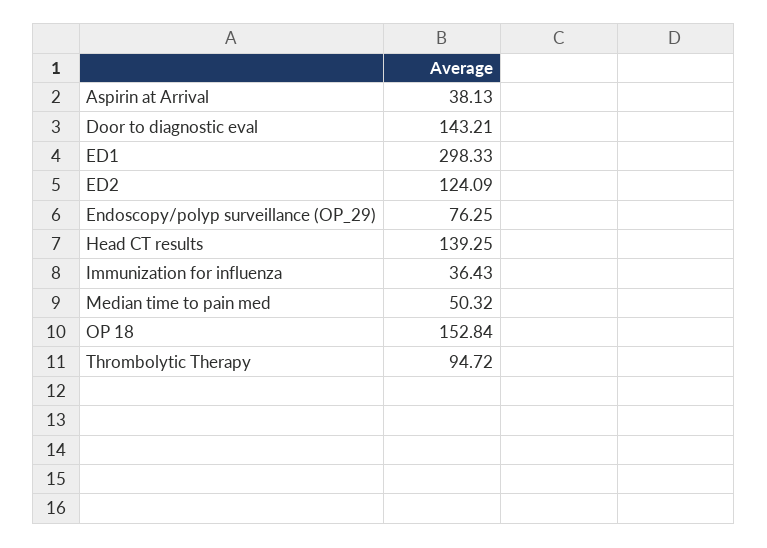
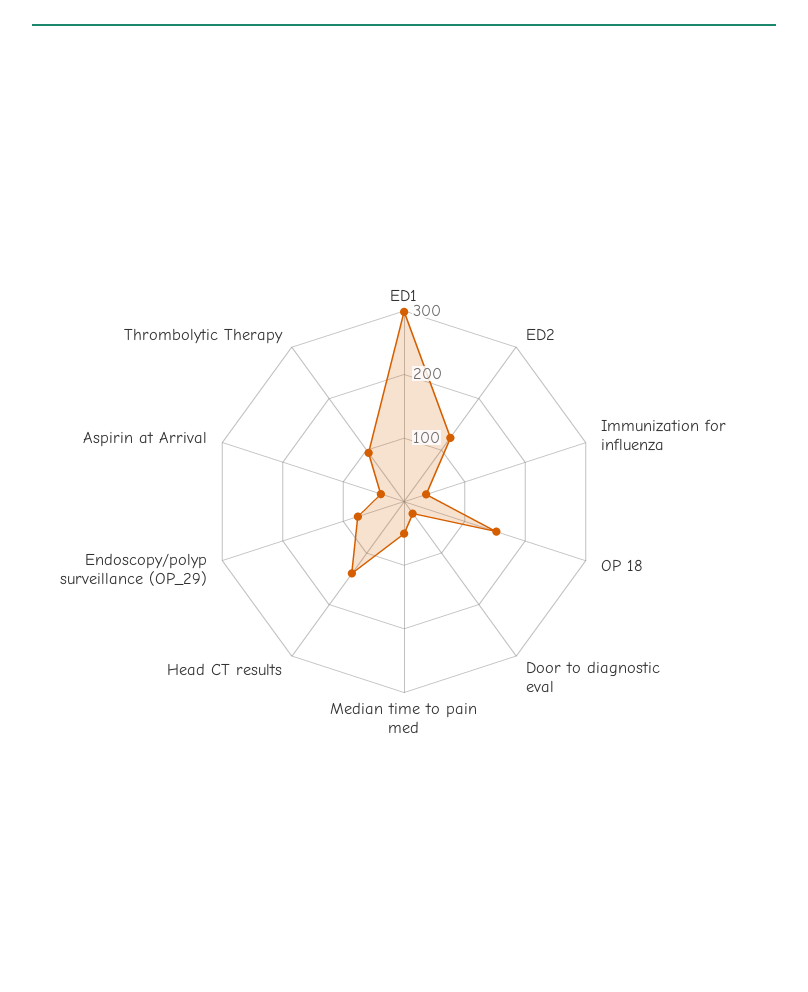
  {
    "Aspirin at Arrival": 38.13,
-   "Door to diagnostic eval": 143.21,
+   "Door to diagnostic eval": 20,
    "ED1": 298.33,
    "ED2": 124.09,
    "Endoscopy/polyp surveillance (OP_29)": 76.25,
    "Head CT results": 139.25,
    "Immunization for influenza": 36.43,
    "Median time to pain med": 50.32,
    "OP 18": 152.84,
    "Thrombolytic Therapy": 94.72
  }

